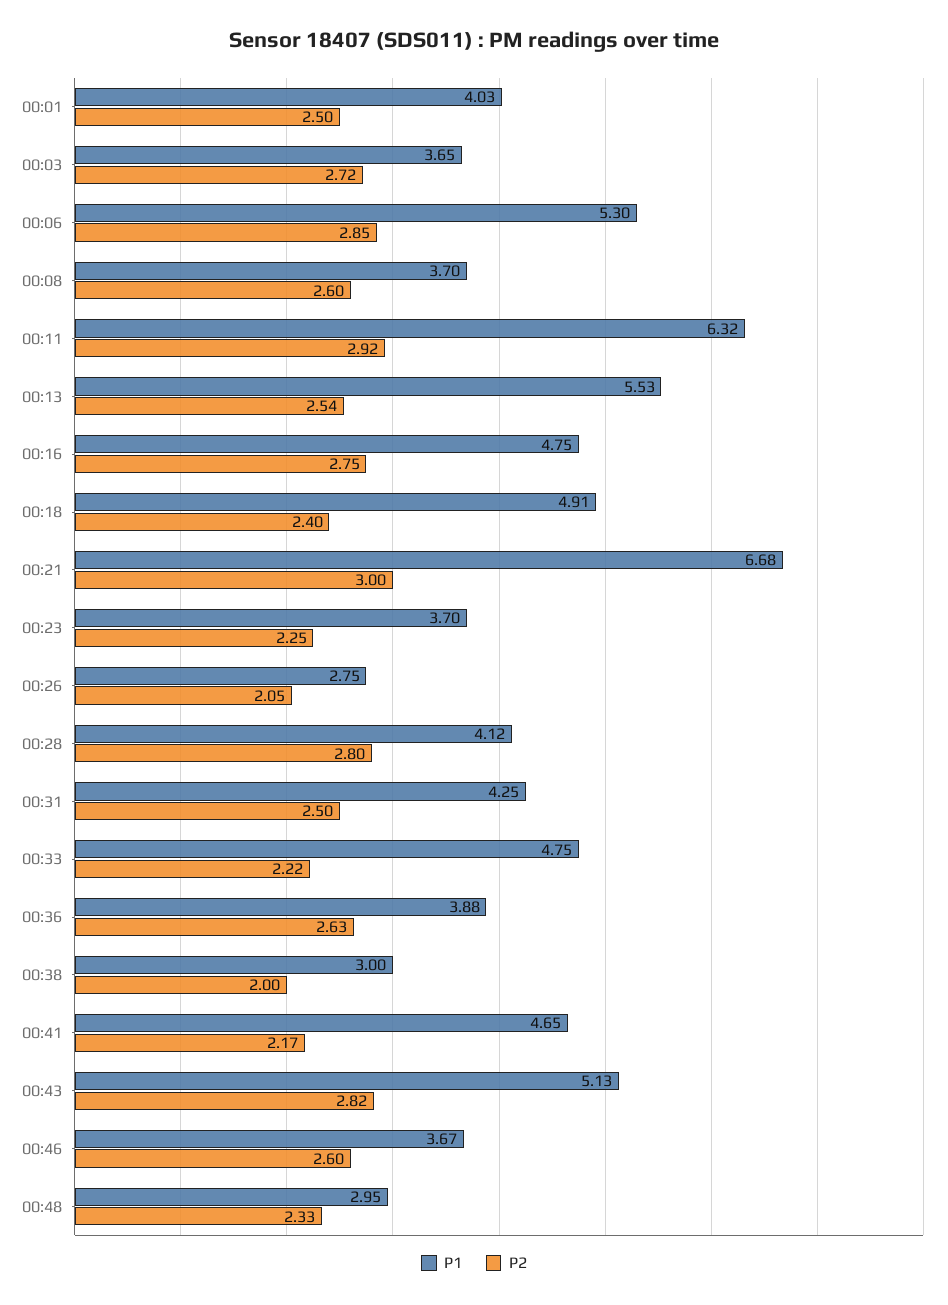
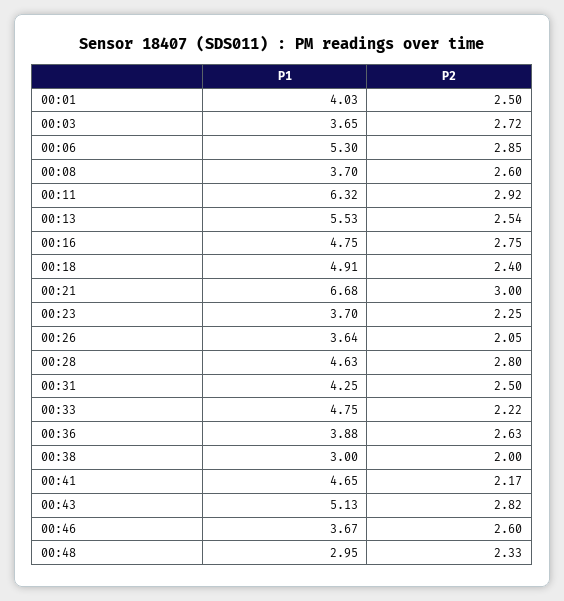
  {
    "P1": {
      "00:01": 4.03,
      "00:03": 3.65,
      "00:06": 5.3,
      "00:08": 3.7,
      "00:11": 6.32,
      "00:13": 5.53,
      "00:16": 4.75,
      "00:18": 4.91,
      "00:21": 6.68,
      "00:23": 3.7,
-     "00:26": 2.75,
+     "00:26": 3.64,
-     "00:28": 4.12,
+     "00:28": 4.63,
      "00:31": 4.25,
      "00:33": 4.75,
      "00:36": 3.88,
      "00:38": 3,
      "00:41": 4.65,
      "00:43": 5.13,
      "00:46": 3.67,
      "00:48": 2.95
    },
    "P2": {
      "00:01": 2.5,
      "00:03": 2.72,
      "00:06": 2.85,
      "00:08": 2.6,
      "00:11": 2.92,
      "00:13": 2.54,
      "00:16": 2.75,
      "00:18": 2.4,
      "00:21": 3,
      "00:23": 2.25,
      "00:26": 2.05,
      "00:28": 2.8,
      "00:31": 2.5,
      "00:33": 2.22,
      "00:36": 2.63,
      "00:38": 2,
      "00:41": 2.17,
      "00:43": 2.82,
      "00:46": 2.6,
      "00:48": 2.33
    }
  }

